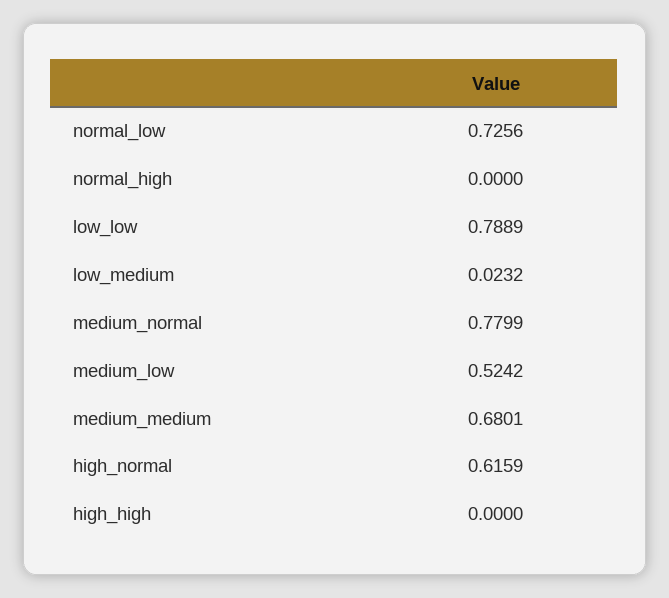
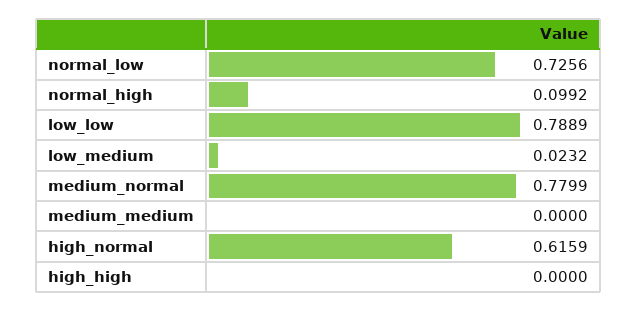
  {
    "normal_low": 0.7256,
-   "normal_high": 0,
+   "normal_high": 0.0992,
    "low_low": 0.7889,
    "low_medium": 0.0232,
    "medium_normal": 0.7799,
-   "medium_low": 0.5242,
-   "medium_medium": 0.6801,
+   "medium_medium": 0,
    "high_normal": 0.6159,
    "high_high": 0
  }

